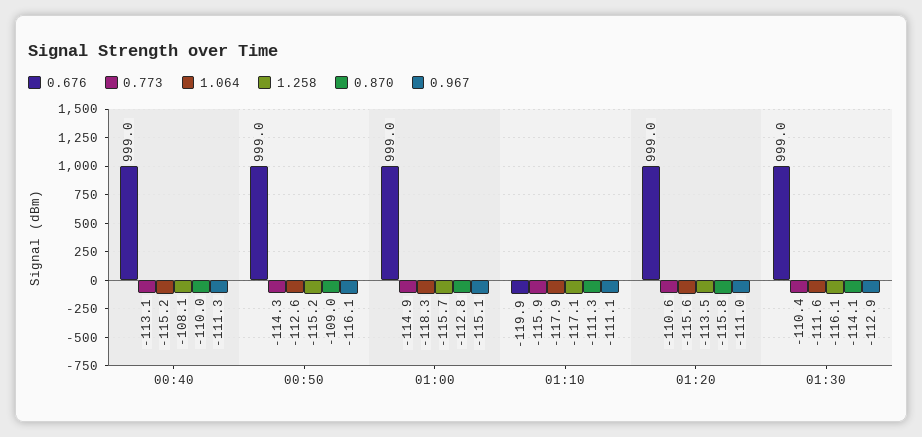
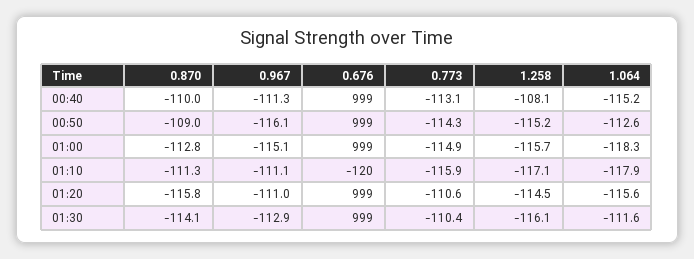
  {
    "0.676": {
      "00:40": 999,
      "00:50": 999,
      "01:00": 999,
      "01:10": -119.9,
      "01:20": 999,
      "01:30": 999
    },
    "0.773": {
      "00:40": -113.1,
      "00:50": -114.3,
      "01:00": -114.9,
      "01:10": -115.9,
      "01:20": -110.6,
      "01:30": -110.4
    },
    "1.064": {
      "00:40": -115.2,
      "00:50": -112.6,
      "01:00": -118.3,
      "01:10": -117.9,
      "01:20": -115.6,
      "01:30": -111.6
    },
    "1.258": {
      "00:40": -108.1,
      "00:50": -115.2,
      "01:00": -115.7,
      "01:10": -117.1,
-     "01:20": -113.5,
+     "01:20": -114.5,
      "01:30": -116.1
    },
    "0.870": {
      "00:40": -110,
      "00:50": -109,
      "01:00": -112.8,
      "01:10": -111.3,
      "01:20": -115.8,
      "01:30": -114.1
    },
    "0.967": {
      "00:40": -111.3,
      "00:50": -116.1,
      "01:00": -115.1,
      "01:10": -111.1,
      "01:20": -111,
      "01:30": -112.9
    }
  }

